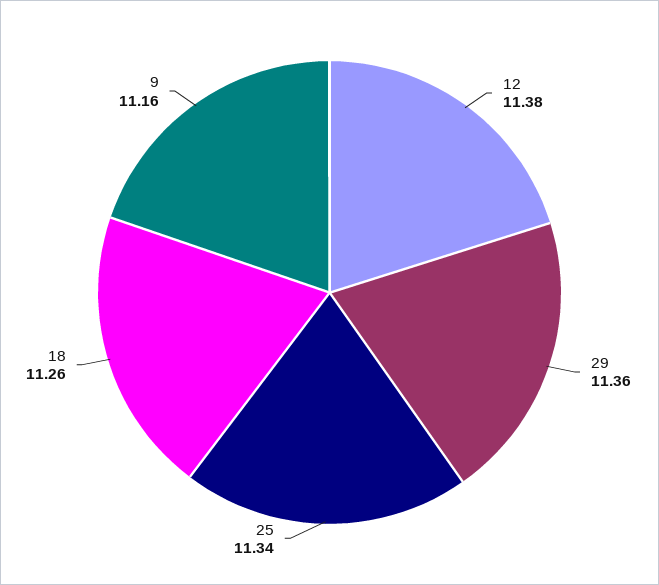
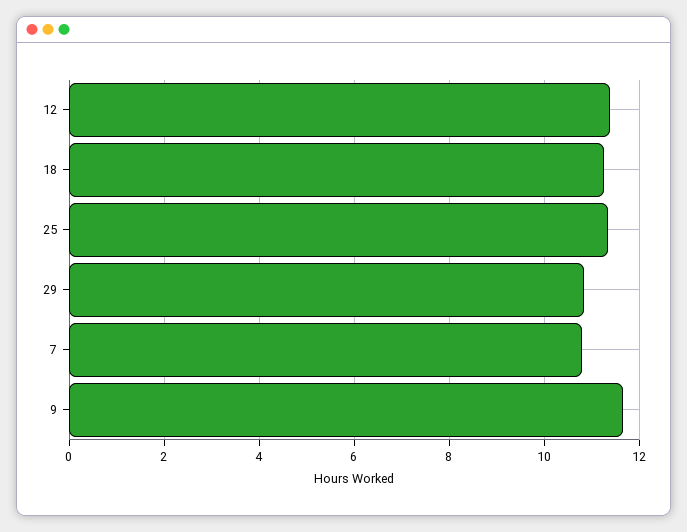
  {
    "12": 11.38,
-   "29": 11.36,
+   "29": 10.8,
    "25": 11.34,
    "18": 11.26,
-   "9": 11.16
+   "9": 11.6,
+   "7": 10.8
  }

